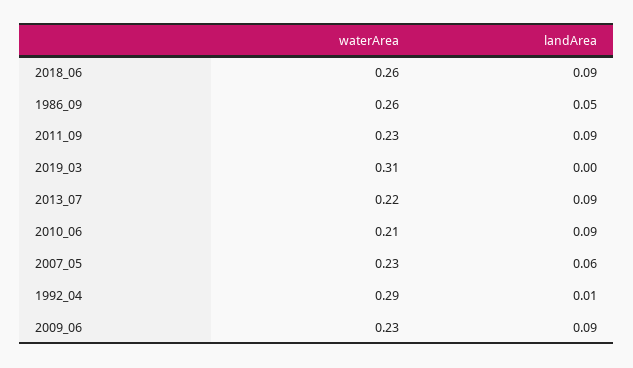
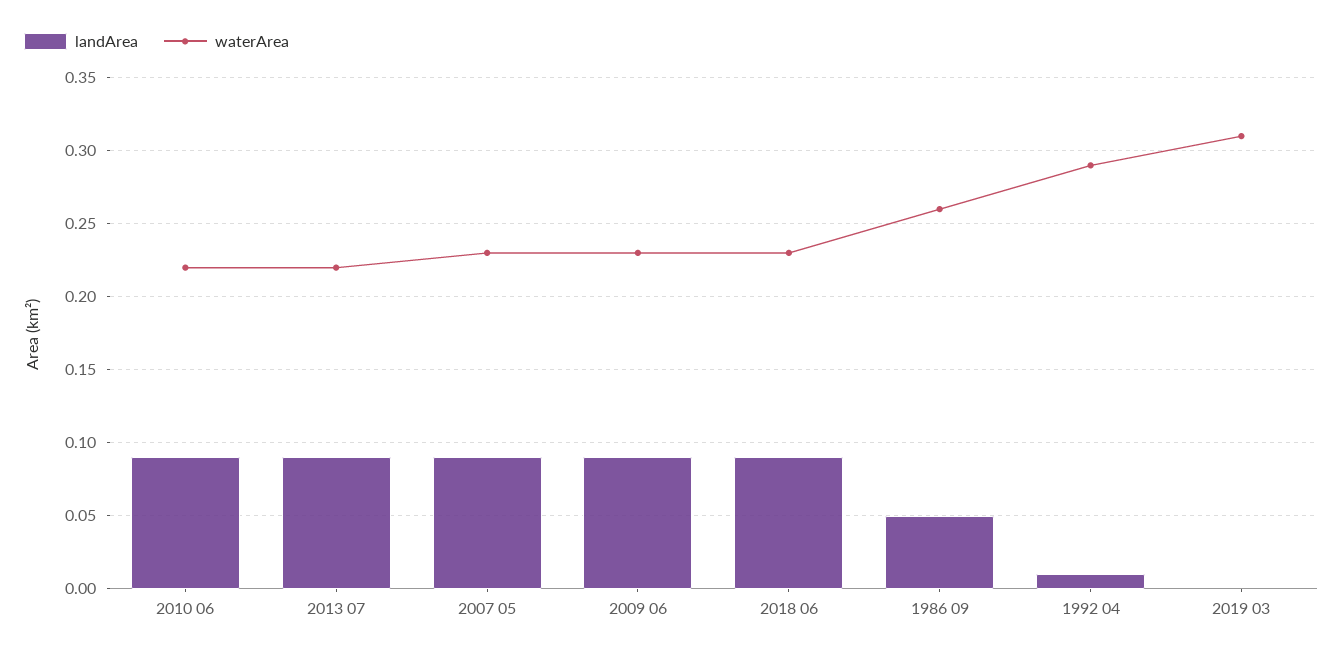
  {
    "waterArea": {
-     "2018_06": 0.26,
+     "2018_06": 0.23,
      "1986_09": 0.26,
-     "2011_09": 0.23,
      "2019_03": 0.31,
      "2013_07": 0.22,
-     "2010_06": 0.21,
+     "2010_06": 0.22,
      "2007_05": 0.23,
      "1992_04": 0.29,
      "2009_06": 0.23
    },
    "landArea": {
      "2018_06": 0.09,
      "1986_09": 0.05,
-     "2011_09": 0.09,
      "2019_03": 0,
      "2013_07": 0.09,
      "2010_06": 0.09,
-     "2007_05": 0.06,
+     "2007_05": 0.09,
      "1992_04": 0.01,
      "2009_06": 0.09
    }
  }

